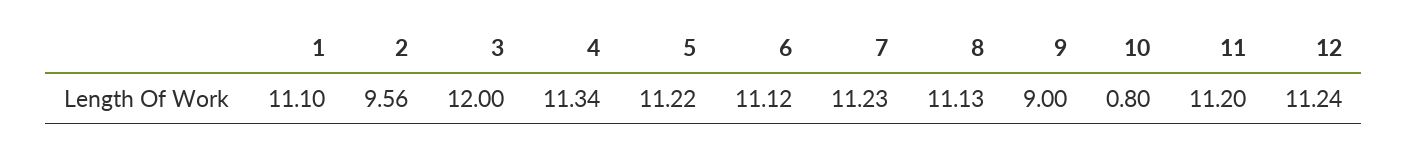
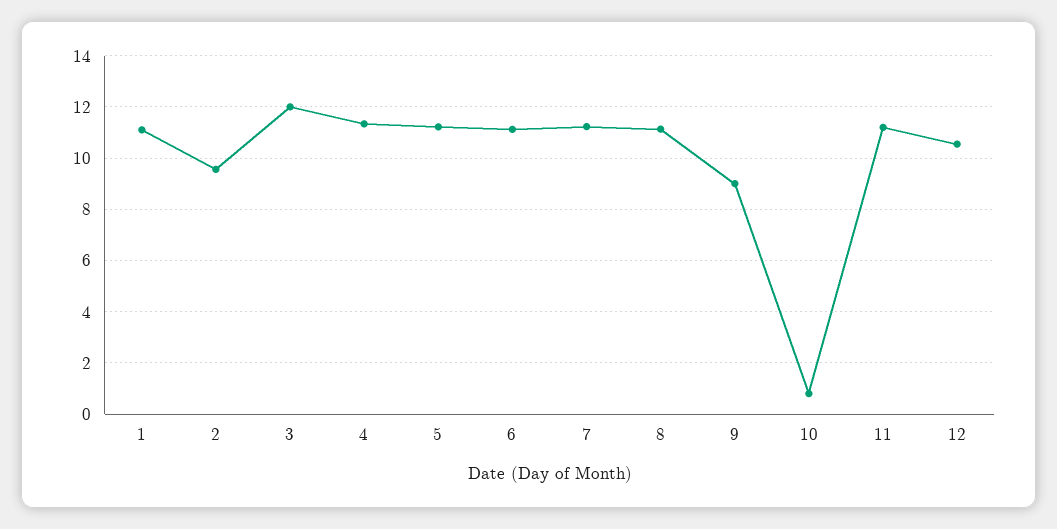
  {
    "1": 11.1,
    "2": 9.56,
    "3": 12,
    "4": 11.34,
    "5": 11.22,
    "6": 11.12,
    "7": 11.23,
    "8": 11.13,
    "9": 9,
    "10": 0.8,
    "11": 11.2,
-   "12": 11.24
+   "12": 10.5
  }

